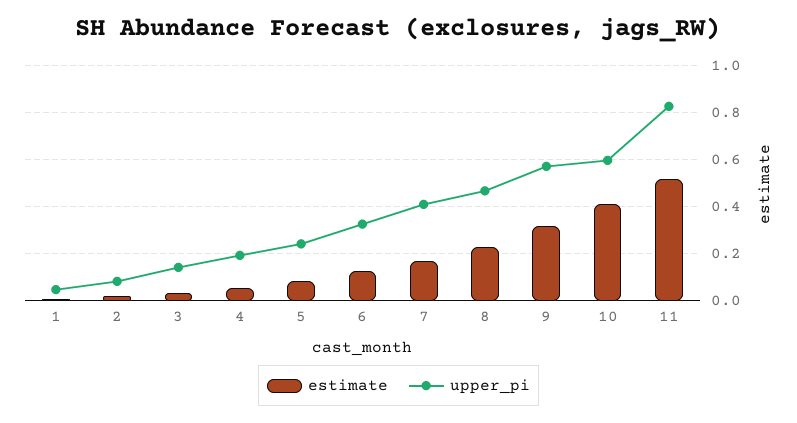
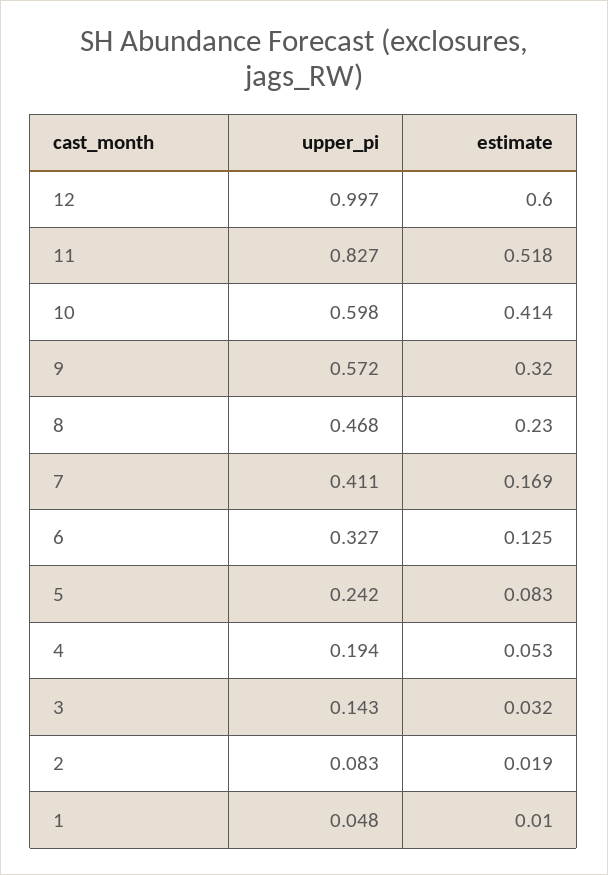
  {
    "estimate": {
      "1": 0.01,
      "2": 0.019,
      "3": 0.032,
      "4": 0.053,
      "5": 0.083,
      "6": 0.125,
      "7": 0.169,
      "8": 0.23,
      "9": 0.32,
      "10": 0.414,
-     "11": 0.518
+     "11": 0.518,
+     "12": 0.6
    },
    "upper_pi": {
      "1": 0.048,
      "2": 0.083,
      "3": 0.143,
      "4": 0.194,
      "5": 0.242,
      "6": 0.327,
      "7": 0.411,
      "8": 0.468,
      "9": 0.572,
      "10": 0.598,
-     "11": 0.827
+     "11": 0.827,
+     "12": 0.997
    }
  }

